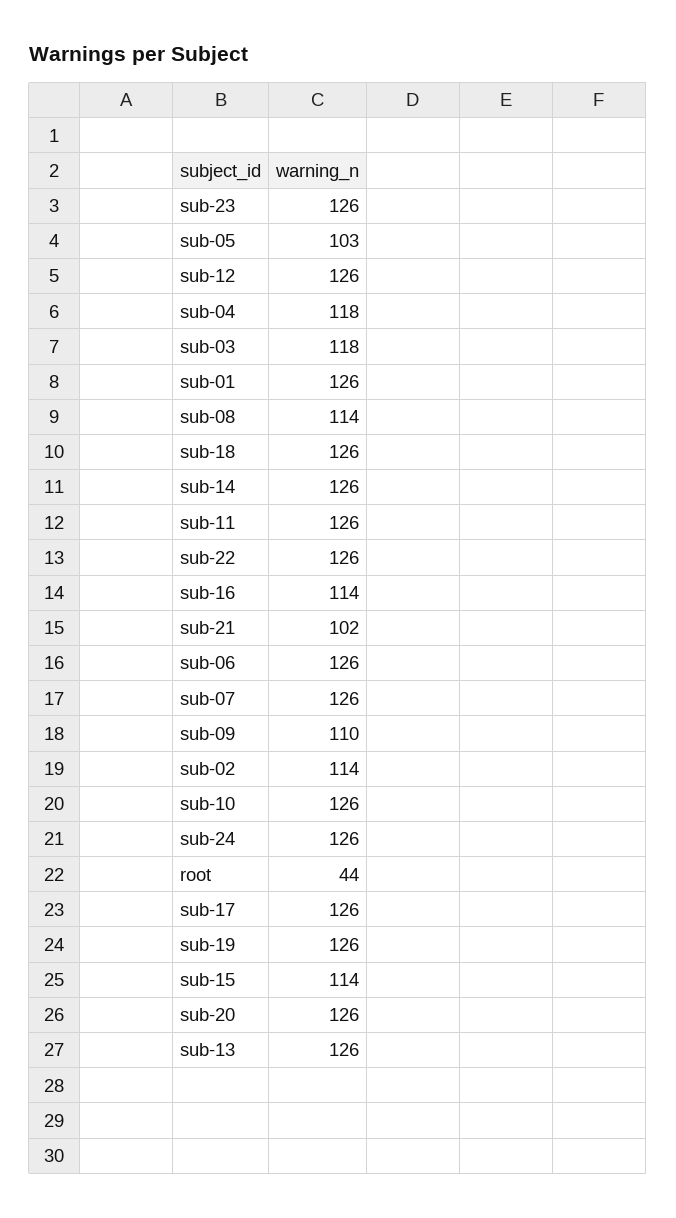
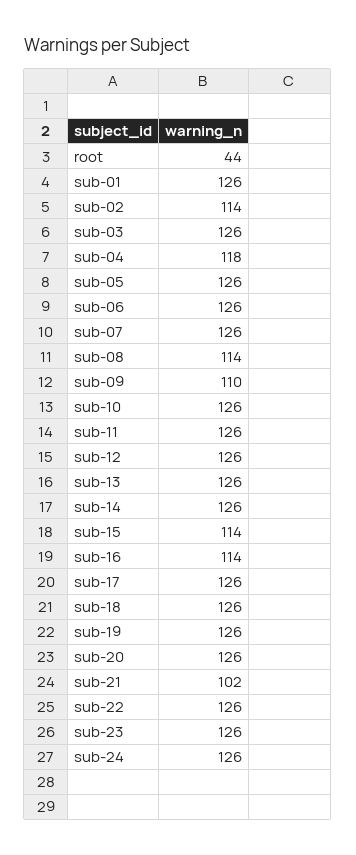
  {
    "sub-23": 126,
-   "sub-05": 103,
+   "sub-05": 126,
    "sub-12": 126,
    "sub-04": 118,
-   "sub-03": 118,
+   "sub-03": 126,
    "sub-01": 126,
    "sub-08": 114,
    "sub-18": 126,
    "sub-14": 126,
    "sub-11": 126,
    "sub-22": 126,
    "sub-16": 114,
    "sub-21": 102,
    "sub-06": 126,
    "sub-07": 126,
    "sub-09": 110,
    "sub-02": 114,
    "sub-10": 126,
    "sub-24": 126,
    "root": 44,
    "sub-17": 126,
    "sub-19": 126,
    "sub-15": 114,
    "sub-20": 126,
    "sub-13": 126
  }

